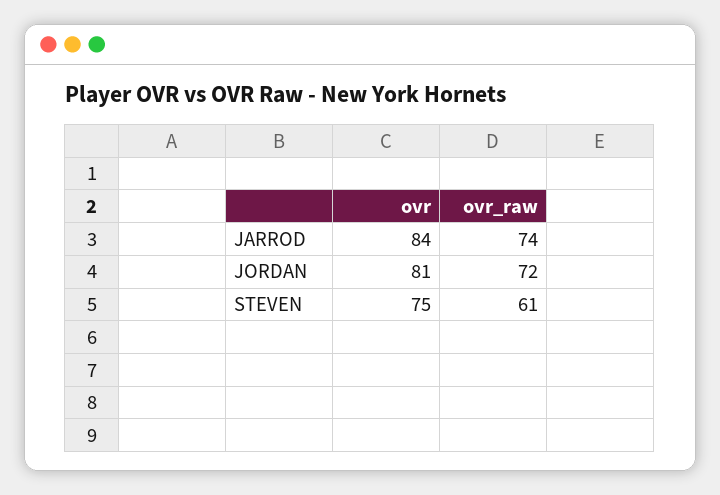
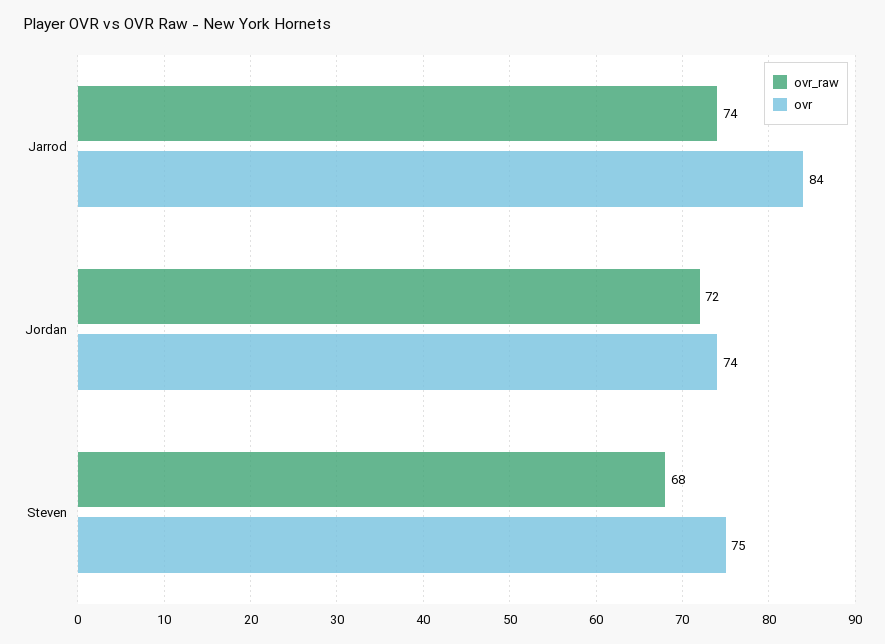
  {
    "ovr": {
      "JARROD": 84,
-     "JORDAN": 81,
+     "JORDAN": 74,
      "STEVEN": 75
    },
    "ovr_raw": {
      "JARROD": 74,
      "JORDAN": 72,
-     "STEVEN": 61
+     "STEVEN": 68
    }
  }

